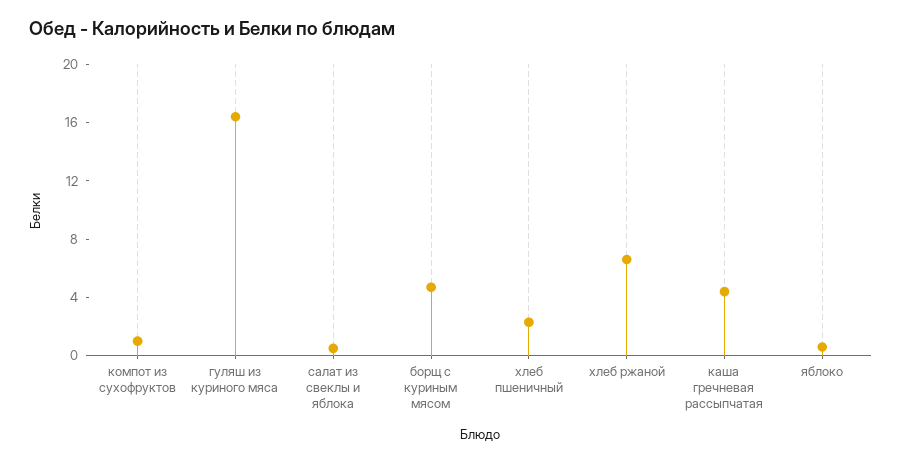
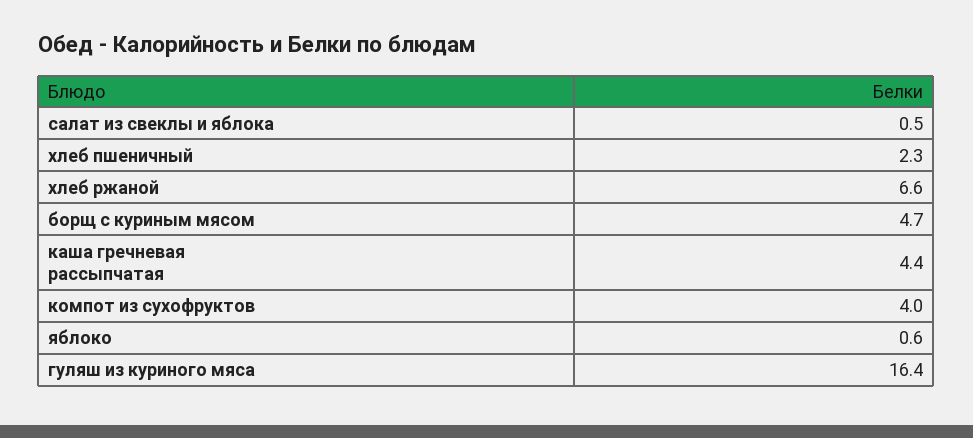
  {
-   "компот из сухофруктов": 1,
+   "компот из сухофруктов": 4,
    "гуляш из куриного мяса": 16.4,
    "салат из свеклы и яблока": 0.5,
    "борщ с куриным мясом": 4.7,
    "хлеб пшеничный": 2.3,
    "хлеб ржаной": 6.6,
    "каша гречневая рассыпчатая": 4.4,
    "яблоко": 0.6
  }

